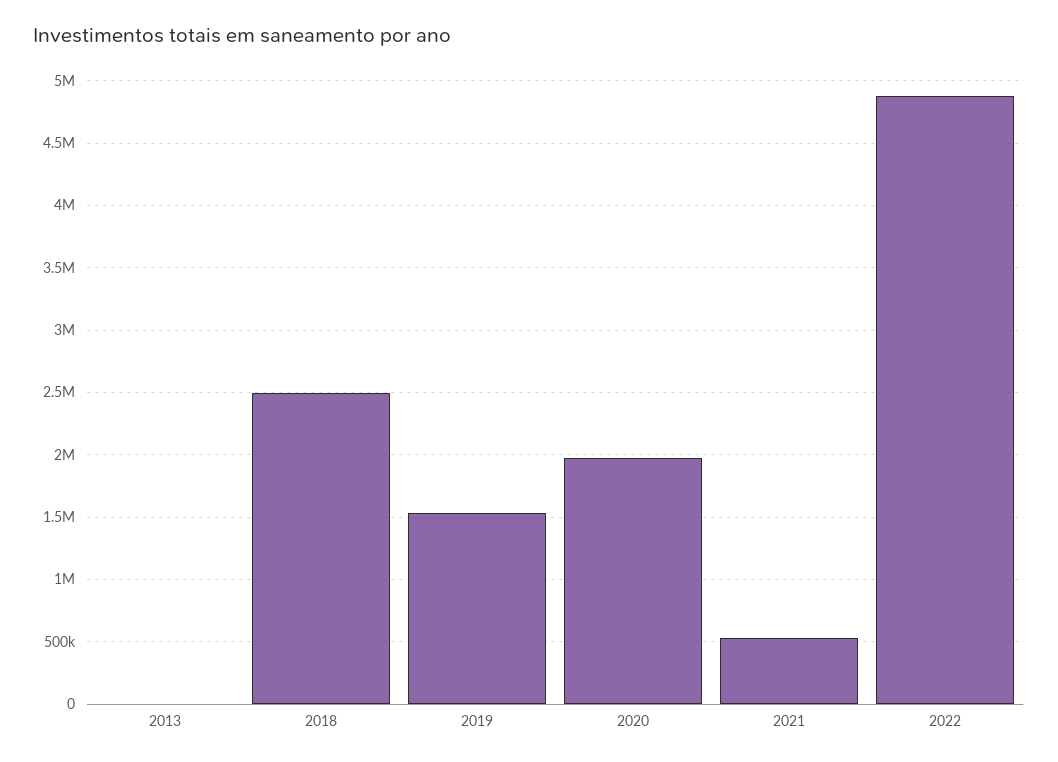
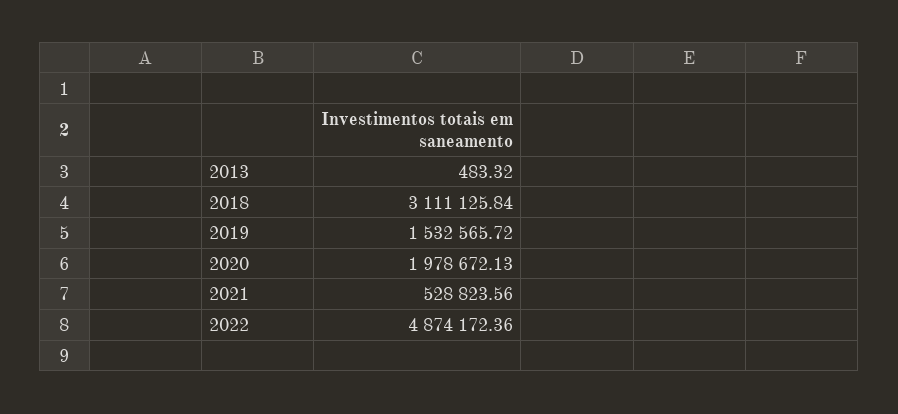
  {
    "2013": 483.32,
-   "2018": 2500000,
+   "2018": 3111125.84,
    "2019": 1532565.72,
    "2020": 1978672.13,
    "2021": 528823.56,
    "2022": 4874172.36
  }

